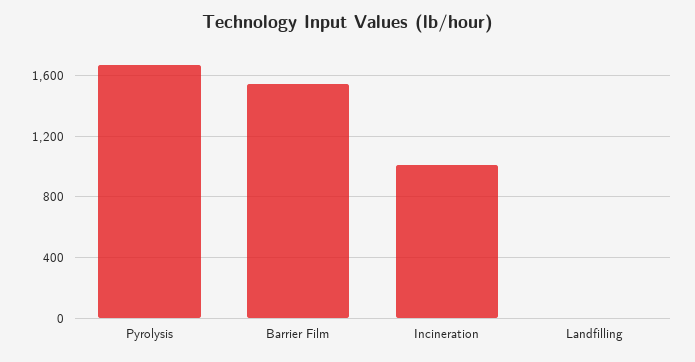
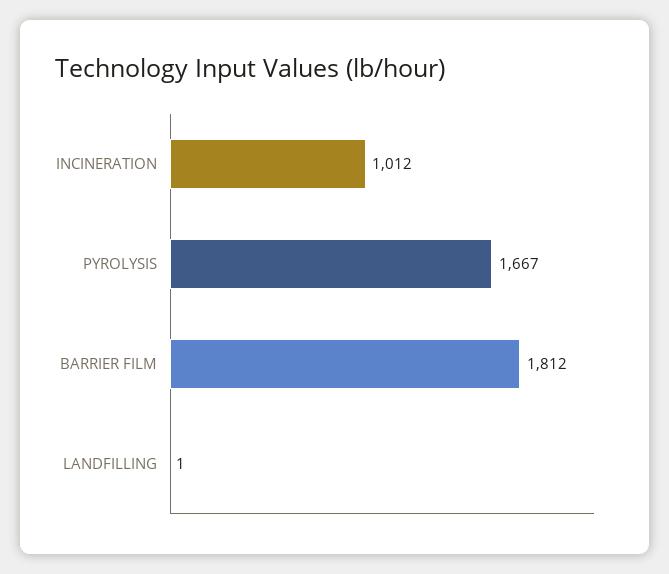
  {
    "Pyrolysis": 1667,
-   "Barrier Film": 1550,
+   "Barrier Film": 1812,
    "Incineration": 1012,
    "Landfilling": 1
  }

